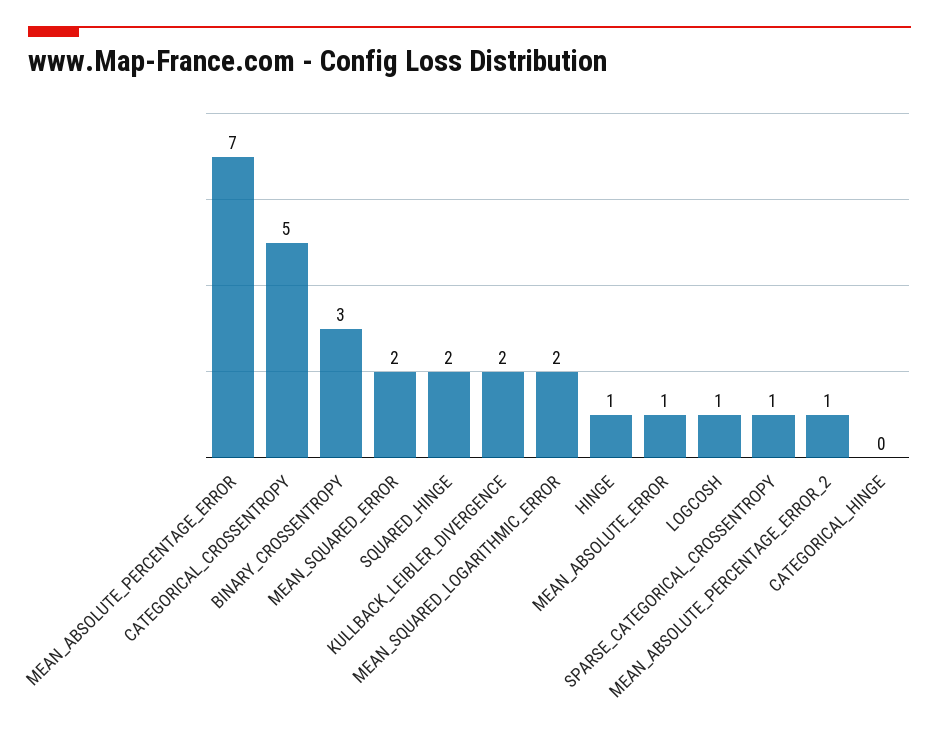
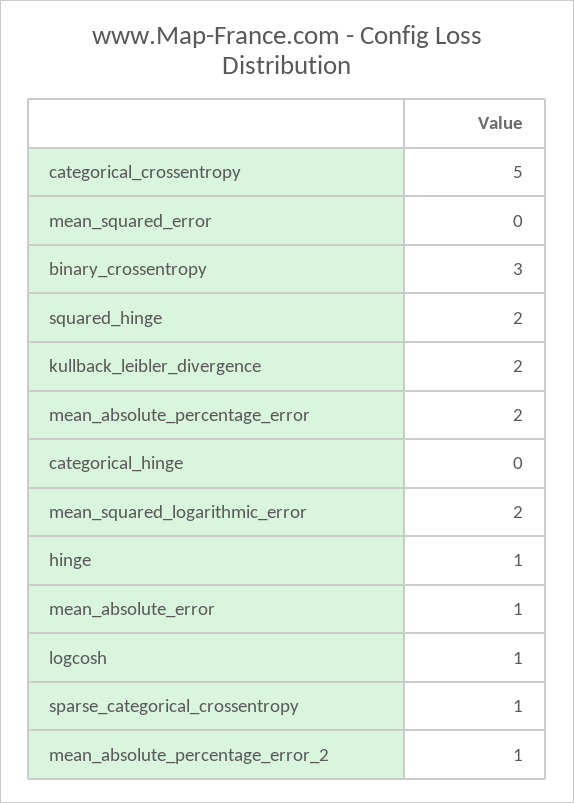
  {
-   "MEAN_ABSOLUTE_PERCENTAGE_ERROR": 7,
+   "MEAN_ABSOLUTE_PERCENTAGE_ERROR": 2,
    "CATEGORICAL_CROSSENTROPY": 5,
    "BINARY_CROSSENTROPY": 3,
-   "MEAN_SQUARED_ERROR": 2,
+   "MEAN_SQUARED_ERROR": 0,
    "SQUARED_HINGE": 2,
    "KULLBACK_LEIBLER_DIVERGENCE": 2,
    "MEAN_SQUARED_LOGARITHMIC_ERROR": 2,
    "HINGE": 1,
    "MEAN_ABSOLUTE_ERROR": 1,
    "LOGCOSH": 1,
    "SPARSE_CATEGORICAL_CROSSENTROPY": 1,
    "MEAN_ABSOLUTE_PERCENTAGE_ERROR_2": 1,
    "CATEGORICAL_HINGE": 0
  }

